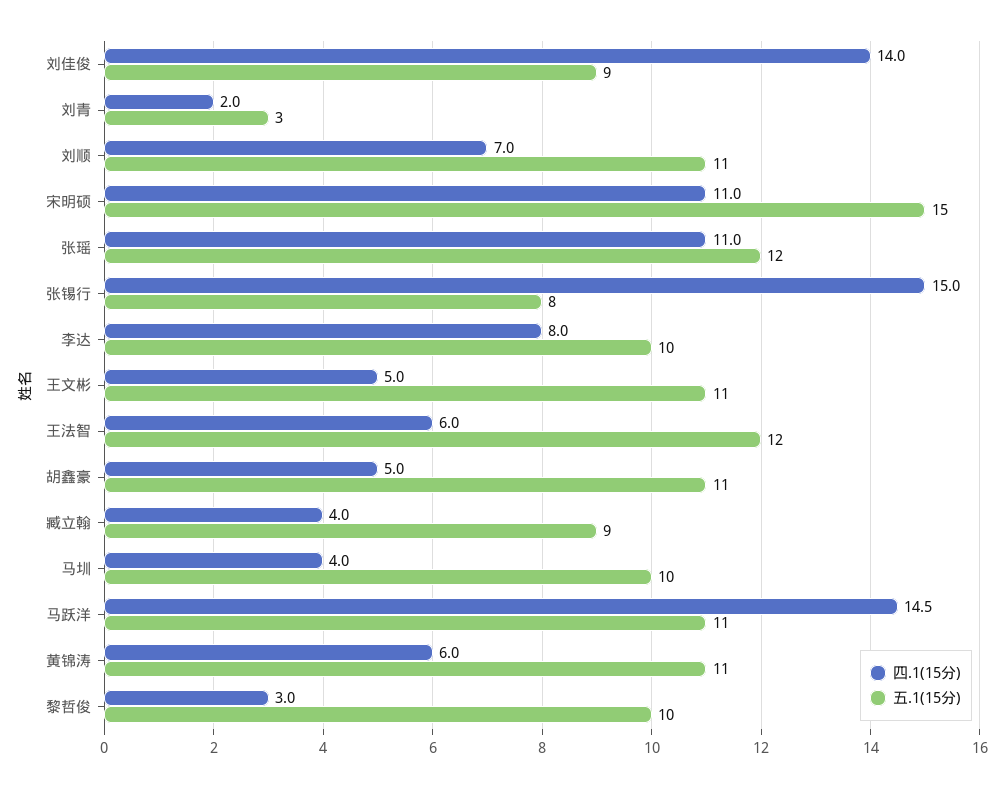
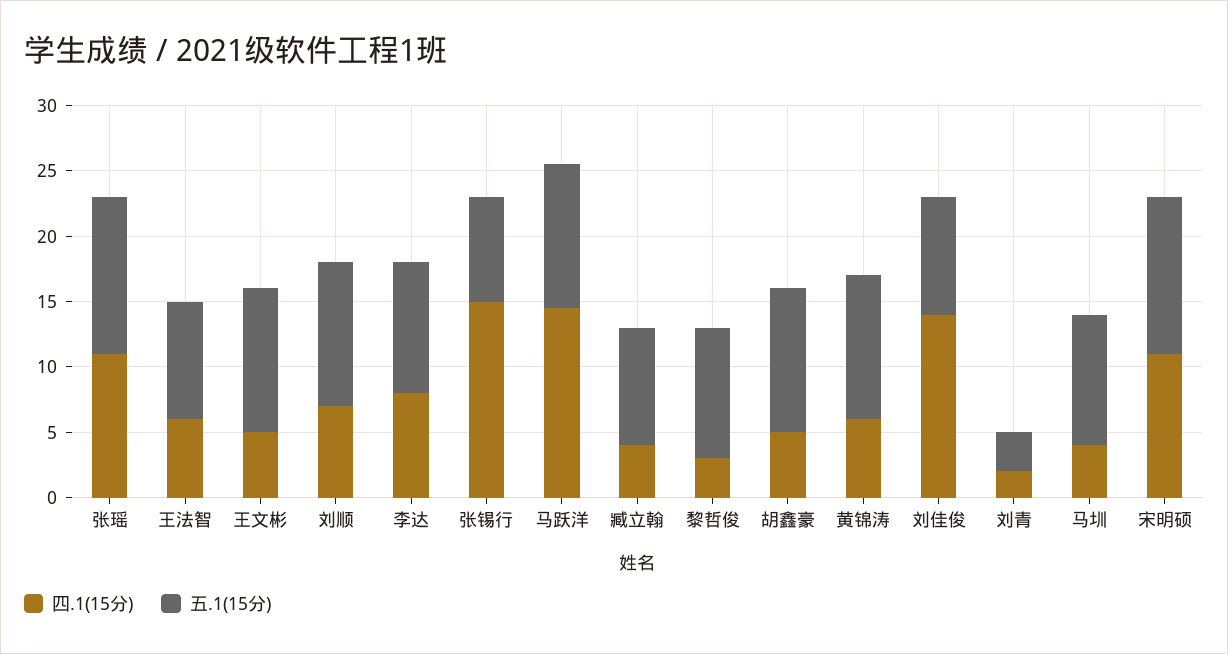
  {
    "四.1(15分)": {
      "刘佳俊": 14,
      "刘青": 2,
      "刘顺": 7,
      "宋明硕": 11,
      "张瑶": 11,
      "张锡行": 15,
      "李达": 8,
      "王文彬": 5,
      "王法智": 6,
      "胡鑫豪": 5,
      "臧立翰": 4,
      "马圳": 4,
      "马跃洋": 14.5,
      "黄锦涛": 6,
      "黎哲俊": 3
    },
    "五.1(15分)": {
      "刘佳俊": 9,
      "刘青": 3,
      "刘顺": 11,
-     "宋明硕": 15,
+     "宋明硕": 12,
      "张瑶": 12,
      "张锡行": 8,
      "李达": 10,
      "王文彬": 11,
-     "王法智": 12,
+     "王法智": 9,
      "胡鑫豪": 11,
      "臧立翰": 9,
      "马圳": 10,
      "马跃洋": 11,
      "黄锦涛": 11,
      "黎哲俊": 10
    }
  }

